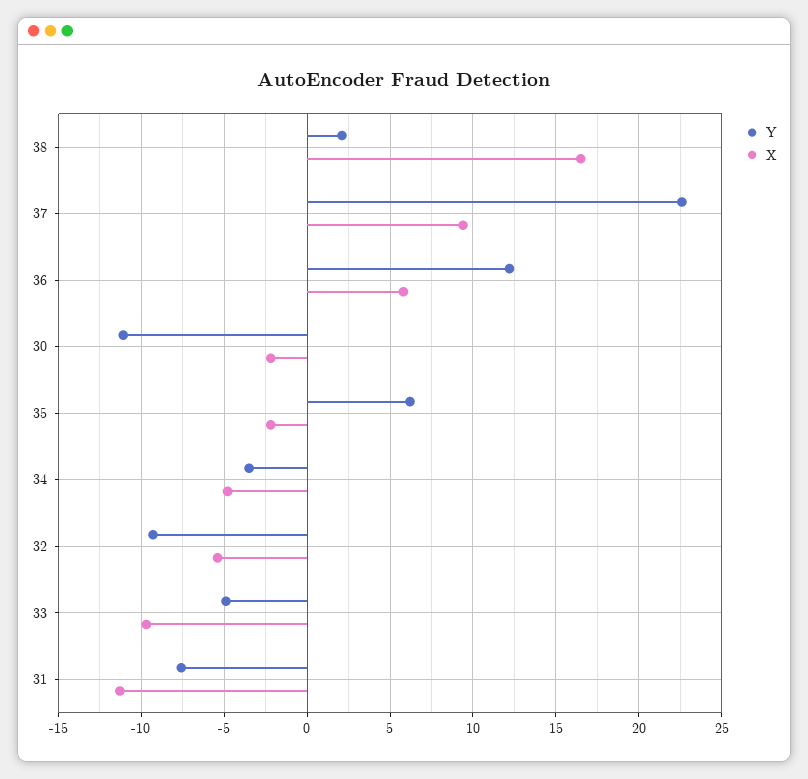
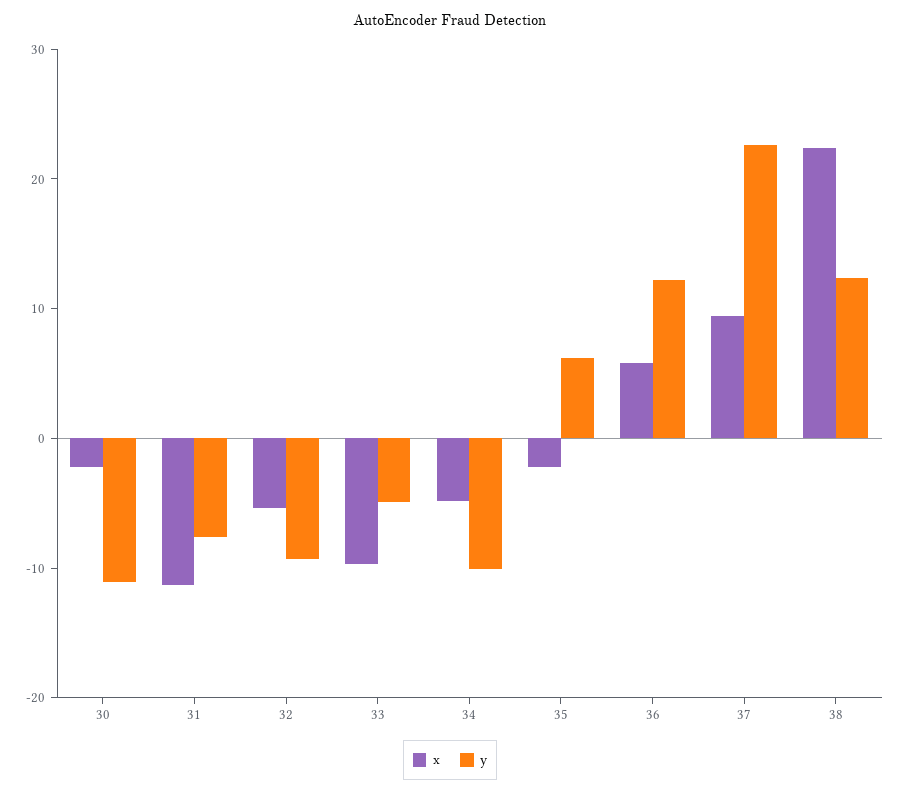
  {
    "Y": {
-     "38": 2,
+     "38": 12,
      "37": 22.5,
      "36": 12,
      "30": -11,
      "35": 6,
-     "34": -3.5,
+     "34": -10,
      "32": -9.5,
      "33": -5,
      "31": -7.5
    },
    "X": {
-     "38": 16.5,
+     "38": 22,
      "37": 9.5,
      "36": 6,
      "30": -2,
      "35": -2,
      "34": -5,
      "32": -5.5,
      "33": -9.5,
      "31": -11.5
    }
  }

